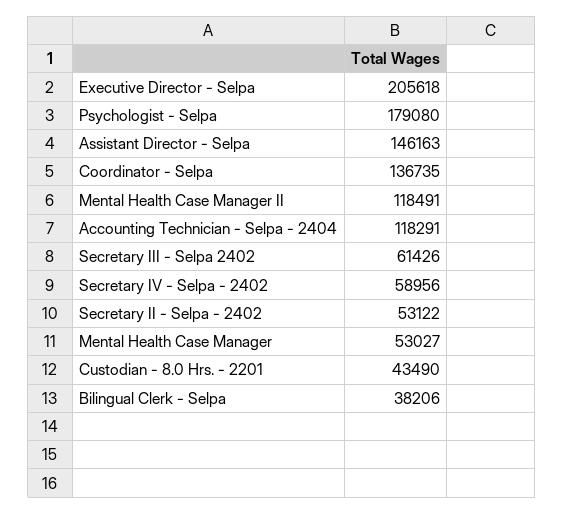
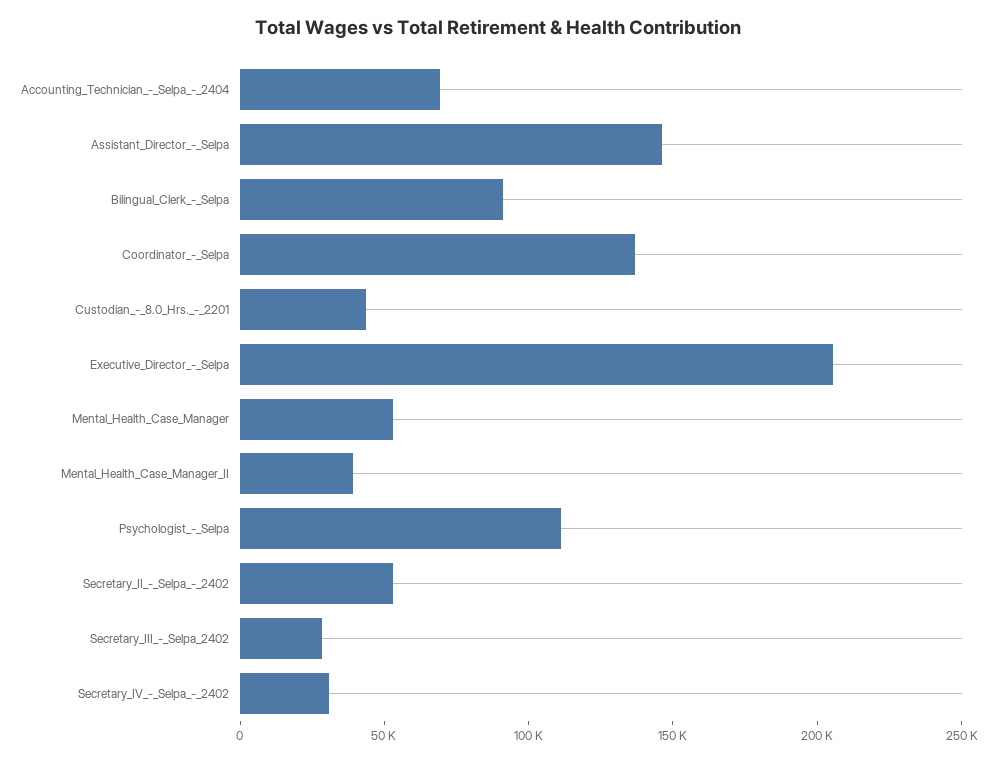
  {
    "Executive Director - Selpa": 205618,
-   "Psychologist - Selpa": 179080,
+   "Psychologist - Selpa": 110000,
    "Assistant Director - Selpa": 146163,
    "Coordinator - Selpa": 136735,
-   "Mental Health Case Manager II": 118491,
+   "Mental Health Case Manager II": 40000,
-   "Accounting Technician - Selpa - 2404": 118291,
+   "Accounting Technician - Selpa - 2404": 70000,
-   "Secretary III - Selpa 2402": 61426,
+   "Secretary III - Selpa 2402": 30000,
-   "Secretary IV - Selpa - 2402": 58956,
+   "Secretary IV - Selpa - 2402": 30000,
    "Secretary II - Selpa - 2402": 53122,
    "Mental Health Case Manager": 53027,
    "Custodian - 8.0 Hrs. - 2201": 43490,
-   "Bilingual Clerk - Selpa": 38206
+   "Bilingual Clerk - Selpa": 90000
  }

